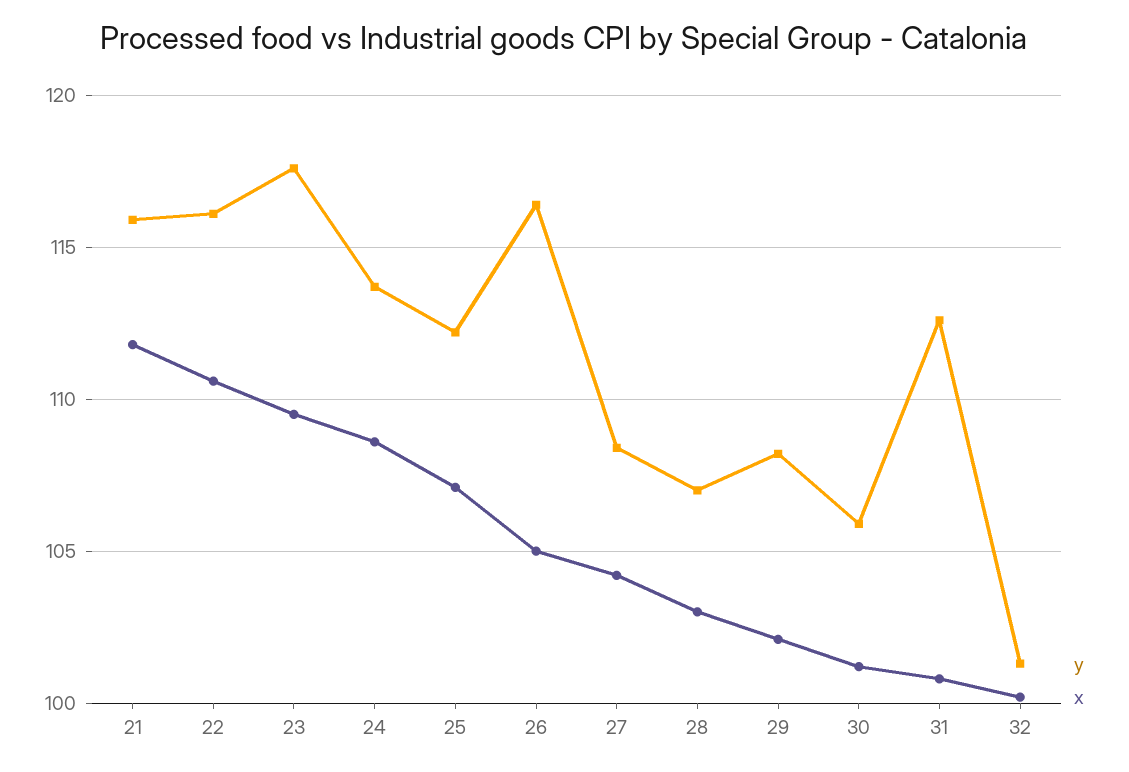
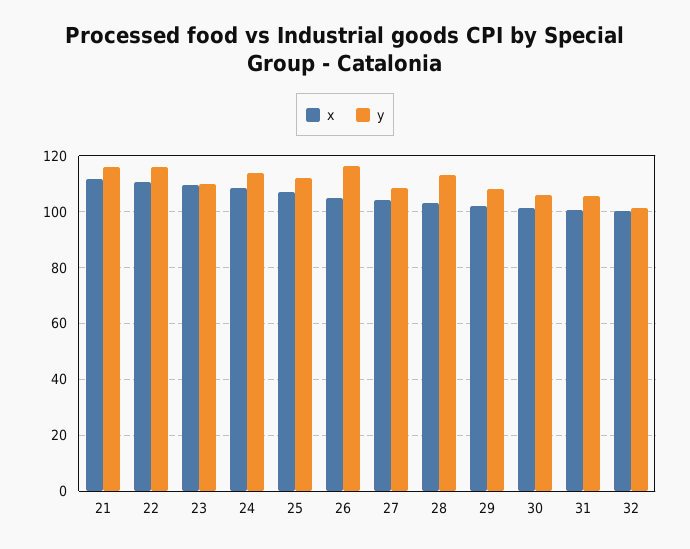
  {
    "y": {
      "21": 116,
      "22": 116,
-     "23": 117.5,
+     "23": 110,
      "24": 113.5,
      "25": 112,
      "26": 116.5,
      "27": 108.5,
-     "28": 107,
+     "28": 112.5,
      "29": 108,
      "30": 106,
-     "31": 112.5,
+     "31": 105,
      "32": 101.5
    },
    "x": {
      "21": 112,
      "22": 110.5,
      "23": 109.5,
      "24": 108.5,
      "25": 107,
      "26": 105,
      "27": 104,
      "28": 103,
      "29": 102,
      "30": 101,
      "31": 101,
      "32": 100
    }
  }

